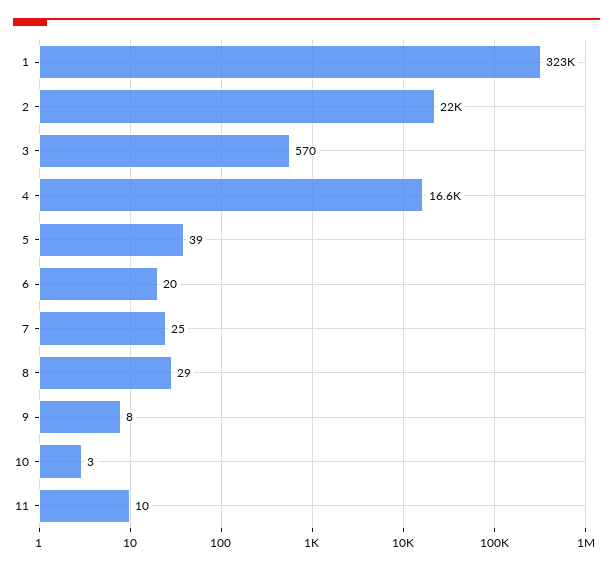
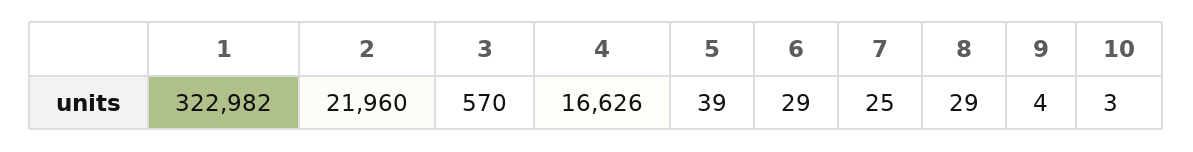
  {
    "1": 322982,
    "2": 21960,
    "3": 570,
    "4": 16626,
    "5": 39,
-   "6": 20,
+   "6": 29,
    "7": 25,
    "8": 29,
-   "9": 8,
+   "9": 4,
-   "10": 3,
+   "10": 3
-   "11": 10
  }

